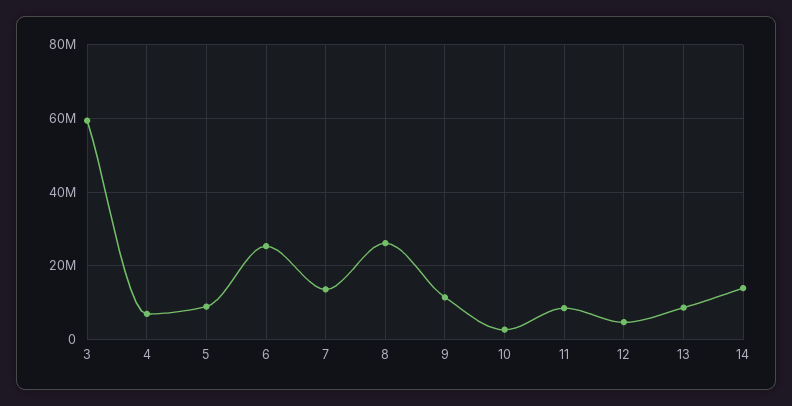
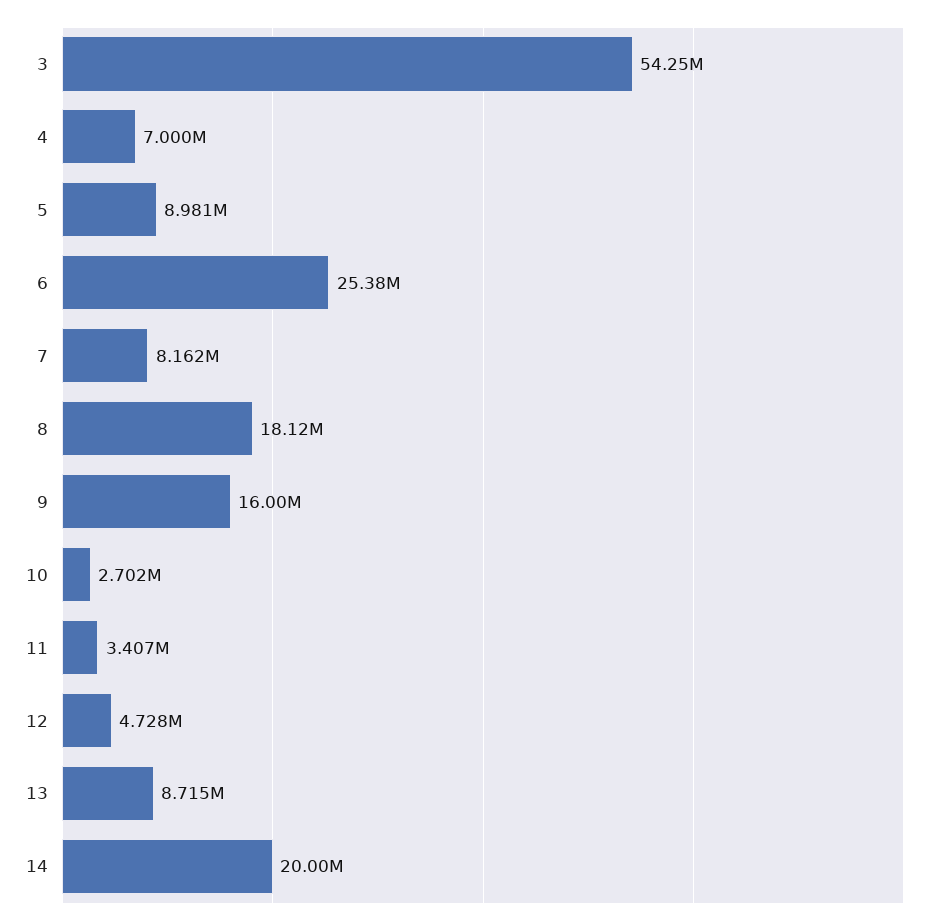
  {
-   "3": 60000000,
+   "3": 54250000,
    "4": 7000000,
    "5": 8981000,
    "6": 25380000,
-   "7": 14000000,
+   "7": 8162000,
-   "8": 26000000,
+   "8": 18120000,
-   "9": 12000000,
+   "9": 16000000,
    "10": 2702000,
-   "11": 8000000,
+   "11": 3407000,
    "12": 4728000,
    "13": 8715000,
-   "14": 14000000
+   "14": 20000000
  }

